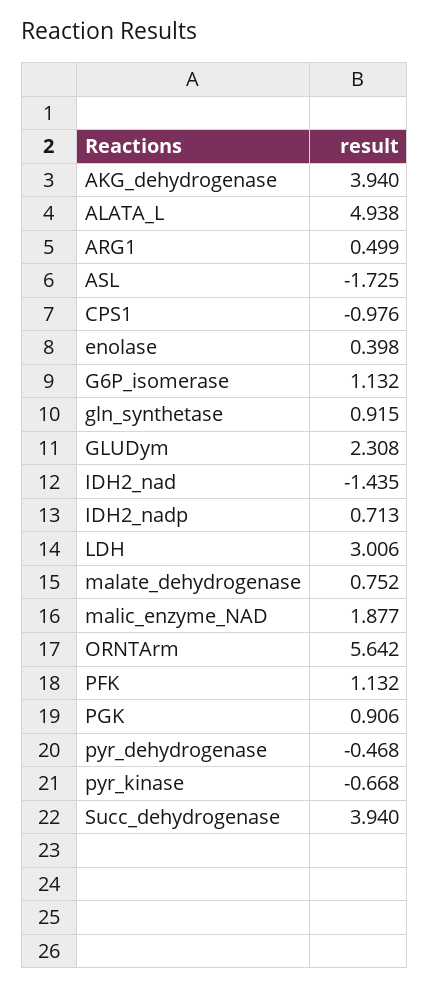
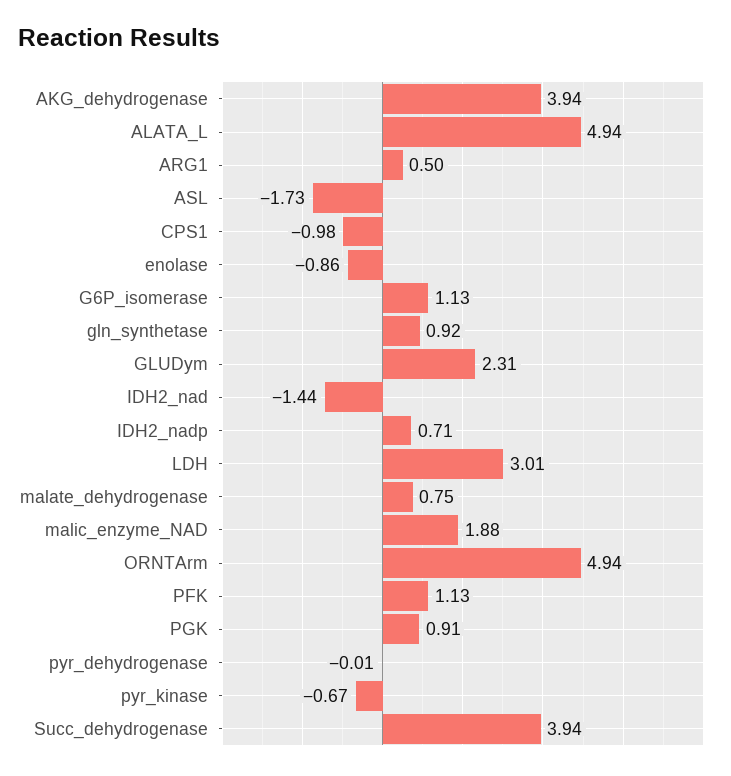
  {
    "AKG_dehydrogenase": 3.94,
    "ALATA_L": 4.938,
    "ARG1": 0.499,
    "ASL": -1.725,
    "CPS1": -0.976,
-   "enolase": 0.398,
+   "enolase": -0.86,
    "G6P_isomerase": 1.132,
    "gln_synthetase": 0.915,
    "GLUDym": 2.308,
    "IDH2_nad": -1.435,
    "IDH2_nadp": 0.713,
    "LDH": 3.006,
    "malate_dehydrogenase": 0.752,
    "malic_enzyme_NAD": 1.877,
-   "ORNTArm": 5.642,
+   "ORNTArm": 4.94,
    "PFK": 1.132,
    "PGK": 0.906,
-   "pyr_dehydrogenase": -0.468,
+   "pyr_dehydrogenase": -0.01,
    "pyr_kinase": -0.668,
    "Succ_dehydrogenase": 3.94
  }

